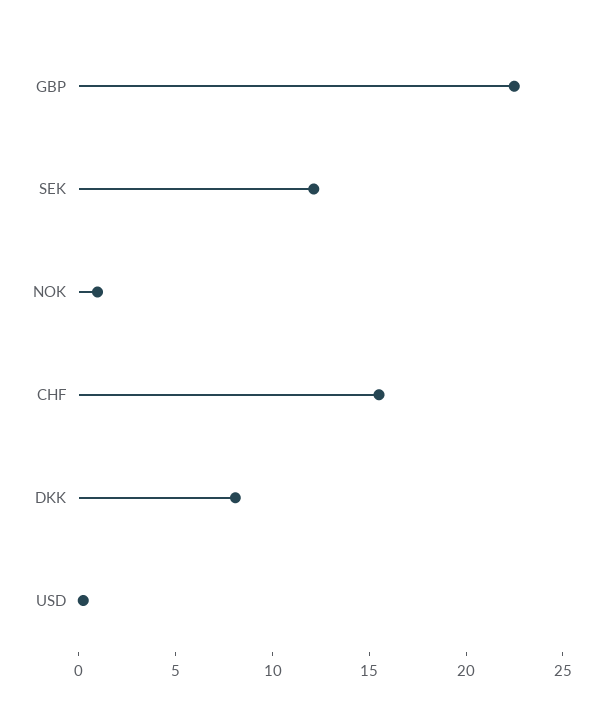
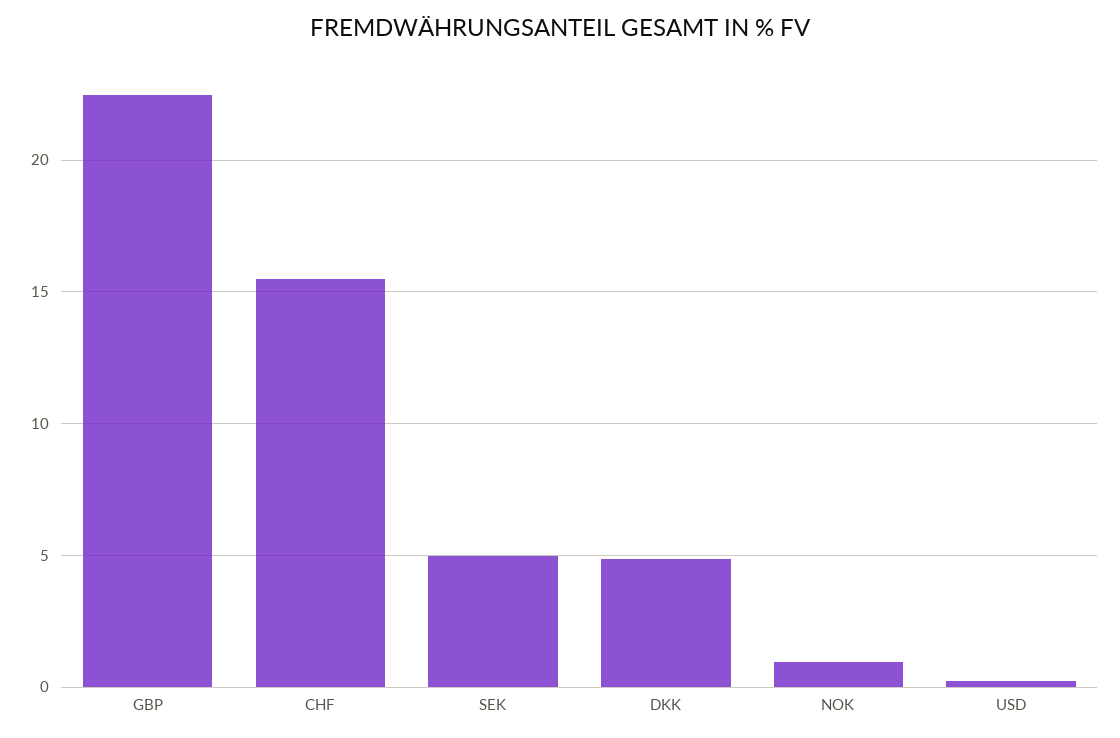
  {
    "GBP": 22.5,
-   "SEK": 12,
+   "SEK": 5,
    "NOK": 1,
    "CHF": 15.5,
-   "DKK": 8,
+   "DKK": 5,
    "USD": 0
  }

